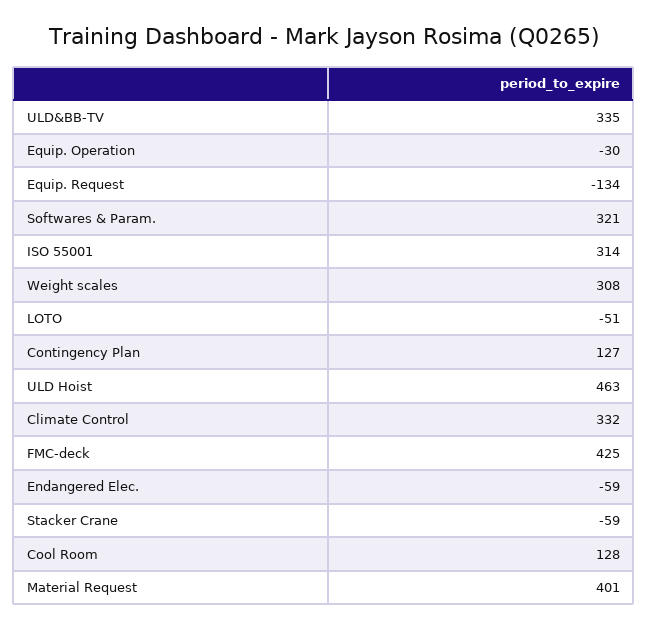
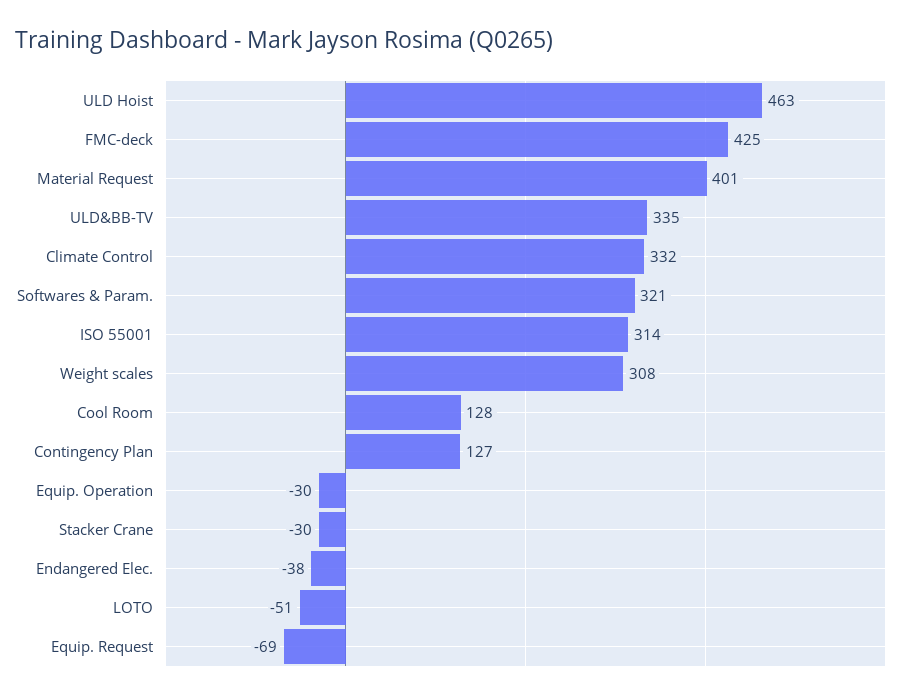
  {
    "ULD&BB-TV": 335,
    "Equip. Operation": -30,
-   "Equip. Request": -134,
+   "Equip. Request": -69,
    "Softwares & Param.": 321,
    "ISO 55001": 314,
    "Weight scales": 308,
    "LOTO": -51,
    "Contingency Plan": 127,
    "ULD Hoist": 463,
    "Climate Control": 332,
    "FMC-deck": 425,
-   "Endangered Elec.": -59,
+   "Endangered Elec.": -38,
-   "Stacker Crane": -59,
+   "Stacker Crane": -30,
    "Cool Room": 128,
    "Material Request": 401
  }

